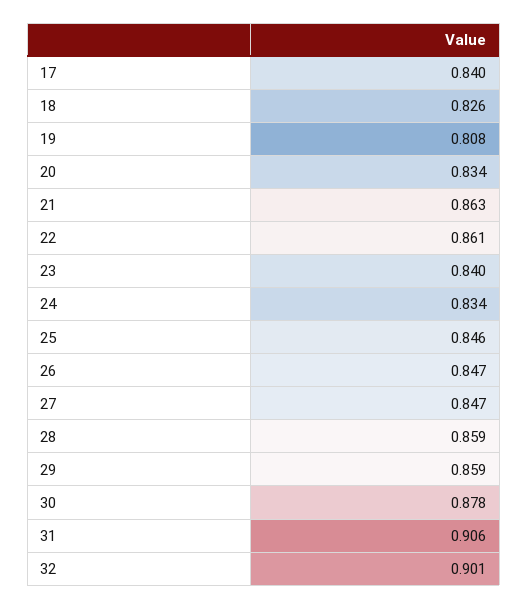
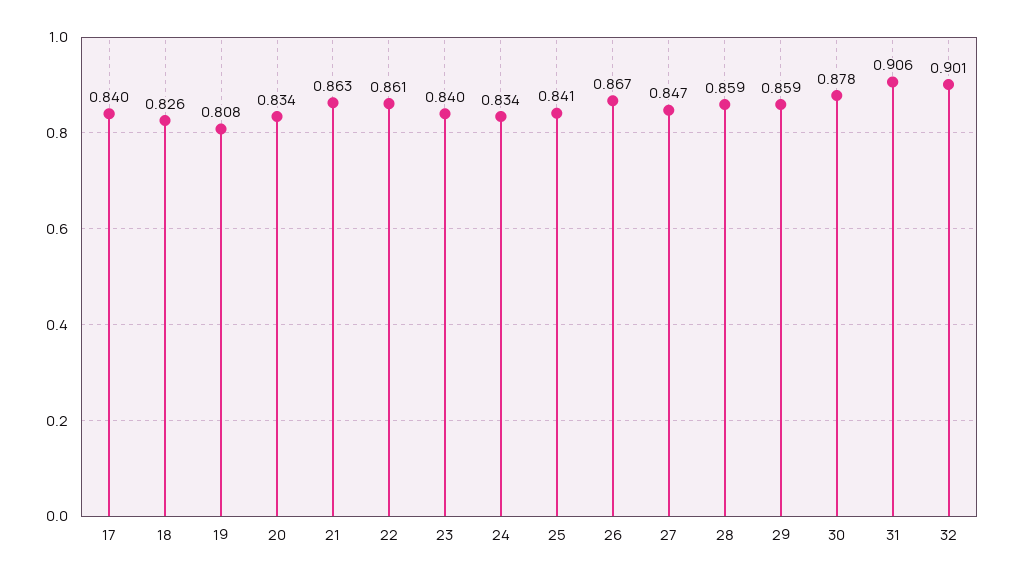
  {
    "17": 0.84,
    "18": 0.826,
    "19": 0.808,
    "20": 0.834,
    "21": 0.863,
    "22": 0.861,
    "23": 0.84,
    "24": 0.834,
-   "25": 0.846,
+   "25": 0.841,
-   "26": 0.847,
+   "26": 0.867,
    "27": 0.847,
    "28": 0.859,
    "29": 0.859,
    "30": 0.878,
    "31": 0.906,
    "32": 0.901
  }

